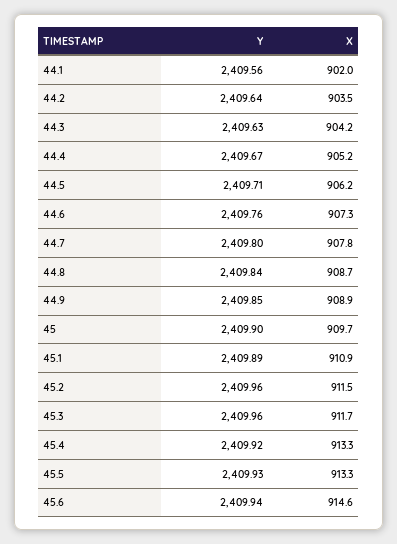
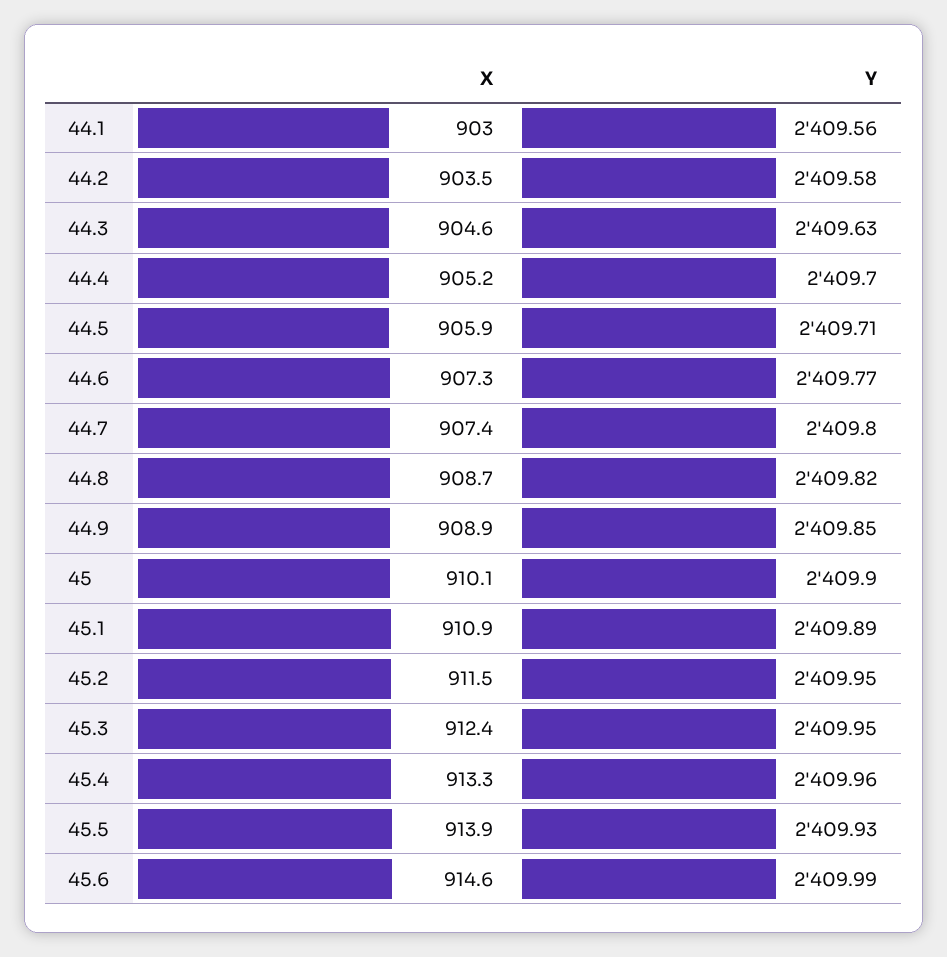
  {
    "Y": {
      "44.1": 2409.56,
-     "44.2": 2409.64,
+     "44.2": 2409.58,
      "44.3": 2409.63,
-     "44.4": 2409.67,
+     "44.4": 2409.7,
      "44.5": 2409.71,
-     "44.6": 2409.76,
+     "44.6": 2409.77,
      "44.7": 2409.8,
-     "44.8": 2409.84,
+     "44.8": 2409.82,
      "44.9": 2409.85,
      "45": 2409.9,
      "45.1": 2409.89,
-     "45.2": 2409.96,
+     "45.2": 2409.95,
-     "45.3": 2409.96,
+     "45.3": 2409.95,
-     "45.4": 2409.92,
+     "45.4": 2409.96,
      "45.5": 2409.93,
-     "45.6": 2409.94
+     "45.6": 2409.99
    },
    "X": {
-     "44.1": 902,
+     "44.1": 903,
      "44.2": 903.5,
-     "44.3": 904.2,
+     "44.3": 904.6,
      "44.4": 905.2,
-     "44.5": 906.2,
+     "44.5": 905.9,
      "44.6": 907.3,
-     "44.7": 907.8,
+     "44.7": 907.4,
      "44.8": 908.7,
      "44.9": 908.9,
-     "45": 909.7,
+     "45": 910.1,
      "45.1": 910.9,
      "45.2": 911.5,
-     "45.3": 911.7,
+     "45.3": 912.4,
      "45.4": 913.3,
-     "45.5": 913.3,
+     "45.5": 913.9,
      "45.6": 914.6
    }
  }

